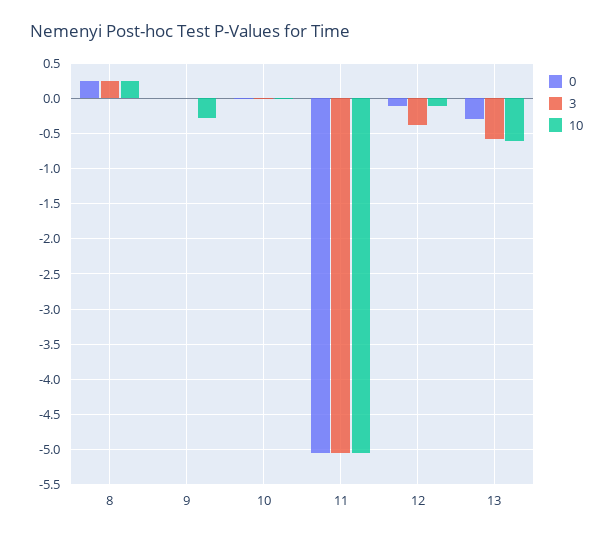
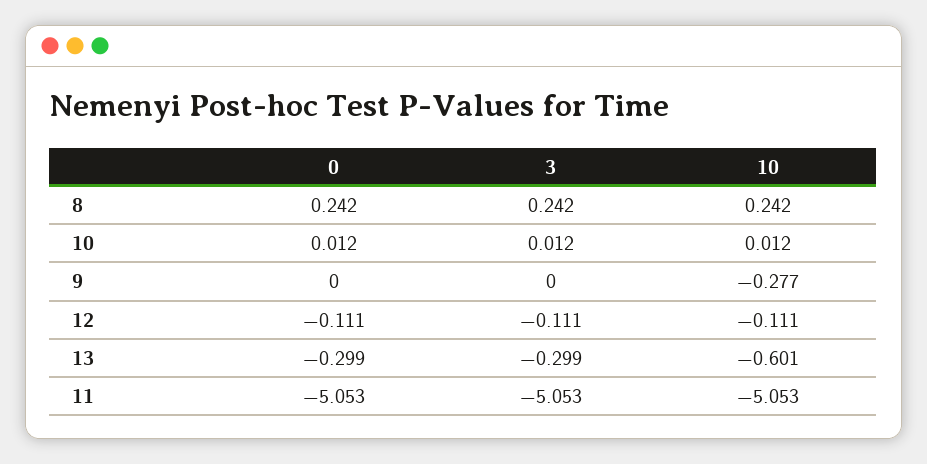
  {
    "0": {
      "8": 0.242,
      "9": 0,
      "10": 0.012,
      "11": -5.053,
      "12": -0.111,
      "13": -0.299
    },
    "3": {
      "8": 0.242,
      "9": 0,
      "10": 0.012,
      "11": -5.053,
-     "12": -0.4,
+     "12": -0.111,
-     "13": -0.6
+     "13": -0.299
    },
    "10": {
      "8": 0.242,
      "9": -0.277,
      "10": 0.012,
      "11": -5.053,
      "12": -0.111,
      "13": -0.601
    }
  }

